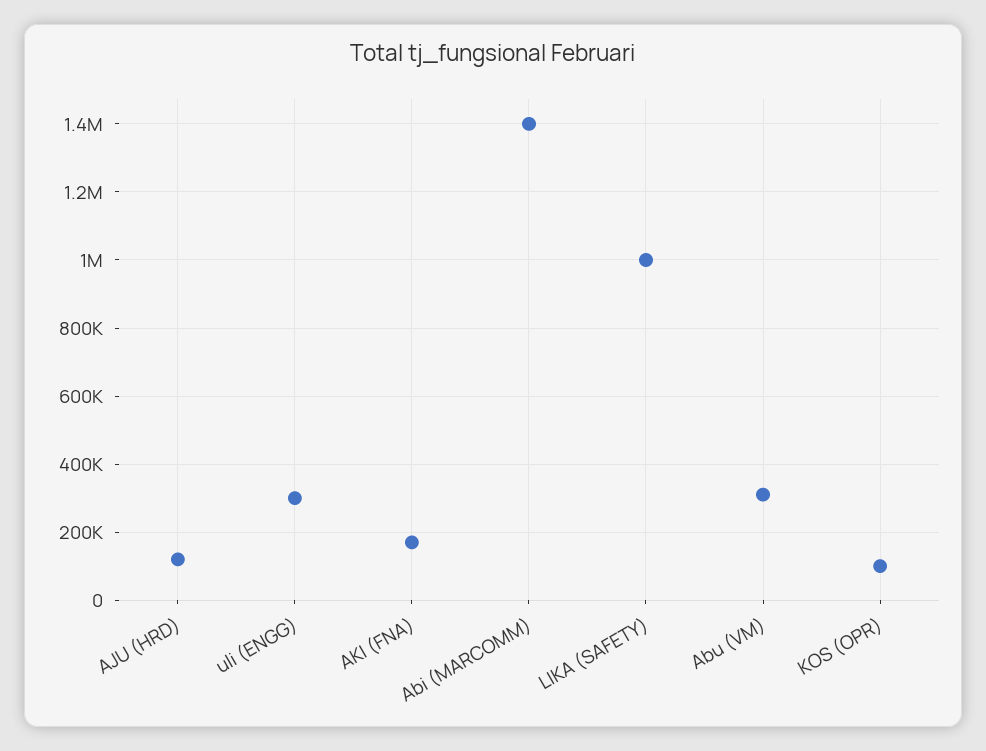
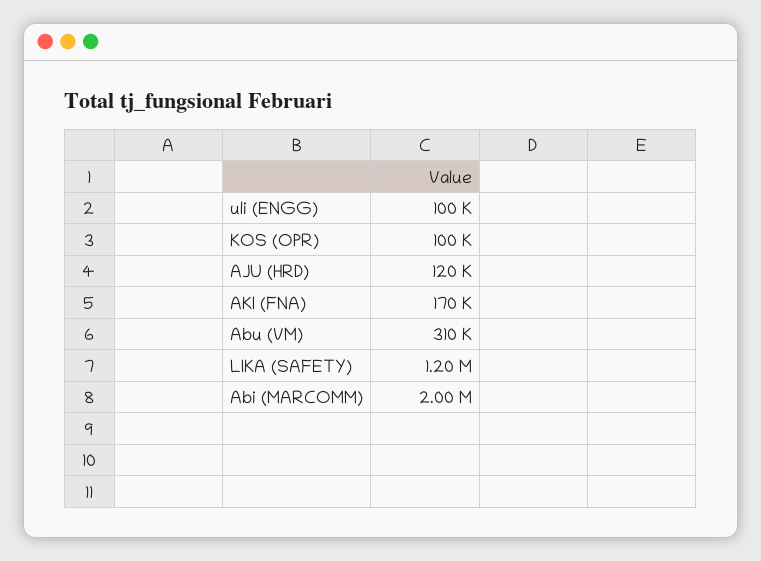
  {
    "AJU (HRD)": 120000,
-   "uli (ENGG)": 300000,
+   "uli (ENGG)": 100000,
    "AKI (FNA)": 170000,
-   "Abi (MARCOMM)": 1400000,
+   "Abi (MARCOMM)": 2000000,
-   "LIKA (SAFETY)": 1000000,
+   "LIKA (SAFETY)": 1200000,
    "Abu (VM)": 310000,
    "KOS (OPR)": 100000
  }

